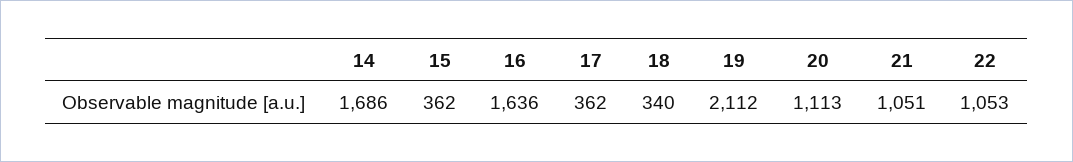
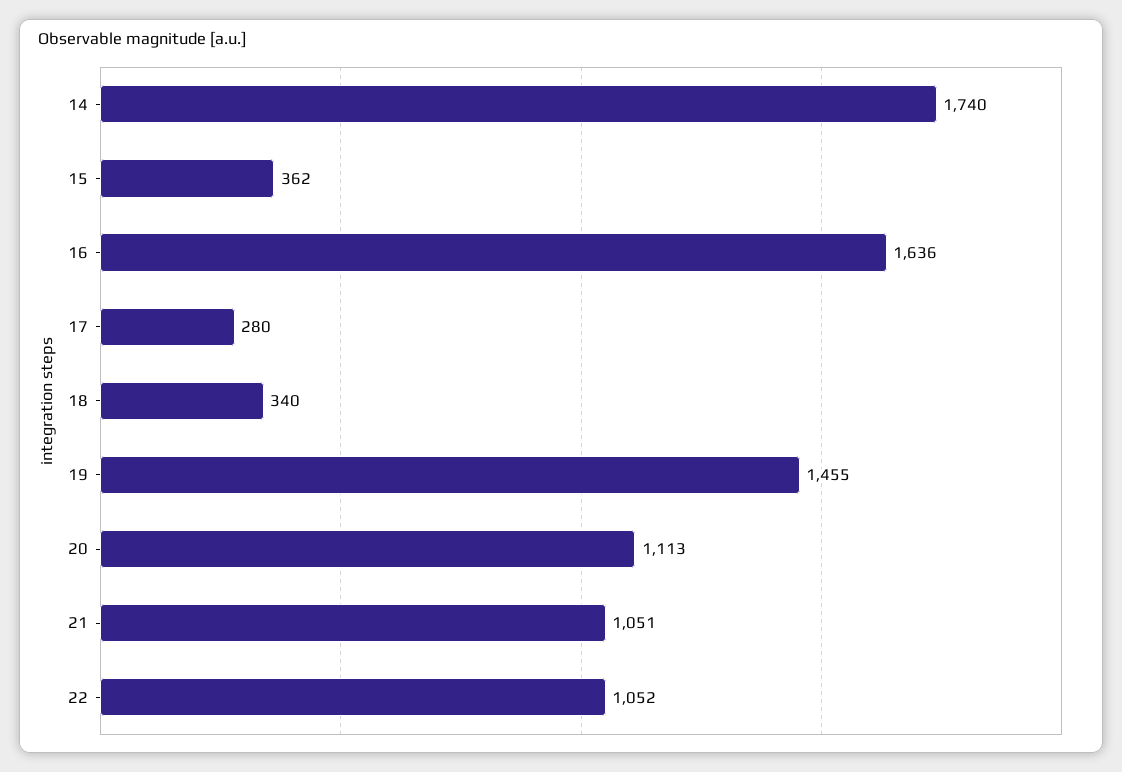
  {
-   "14": 1686,
+   "14": 1740,
    "15": 362,
    "16": 1636,
-   "17": 362,
+   "17": 280,
    "18": 340,
-   "19": 2112,
+   "19": 1455,
    "20": 1113,
    "21": 1051,
-   "22": 1053
+   "22": 1052
  }

